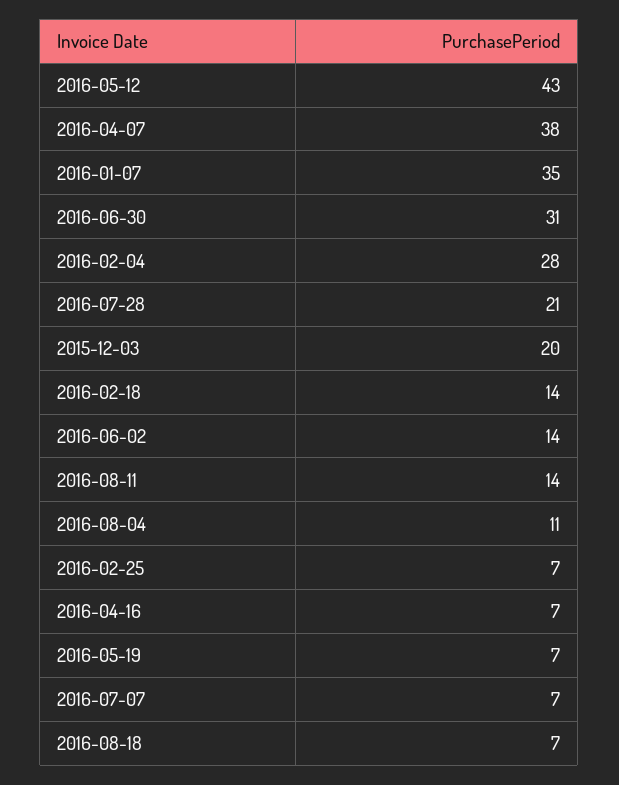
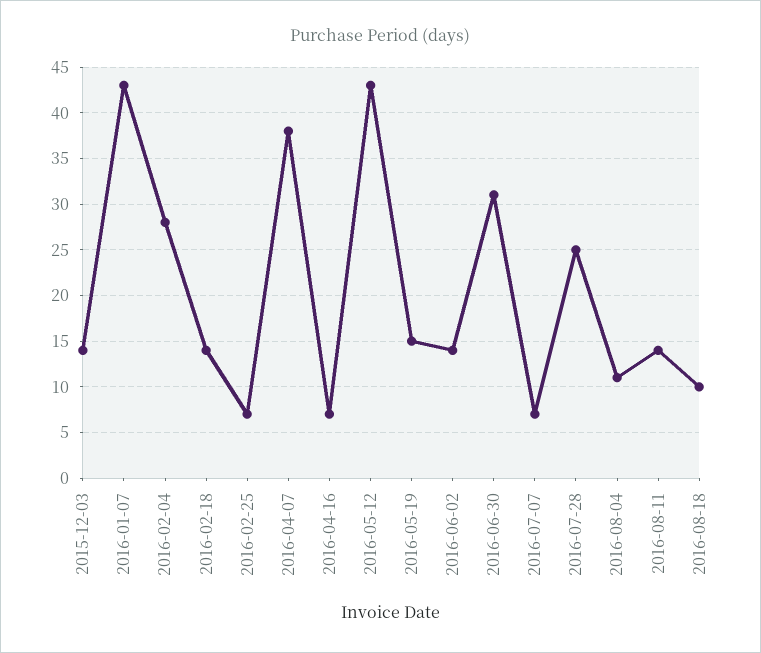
  {
    "2016-05-12": 43,
    "2016-04-07": 38,
-   "2016-01-07": 35,
+   "2016-01-07": 43,
    "2016-06-30": 31,
    "2016-02-04": 28,
-   "2016-07-28": 21,
+   "2016-07-28": 25,
-   "2015-12-03": 20,
+   "2015-12-03": 14,
    "2016-02-18": 14,
    "2016-06-02": 14,
    "2016-08-11": 14,
    "2016-08-04": 11,
    "2016-02-25": 7,
    "2016-04-16": 7,
-   "2016-05-19": 7,
+   "2016-05-19": 15,
    "2016-07-07": 7,
-   "2016-08-18": 7
+   "2016-08-18": 10
  }

